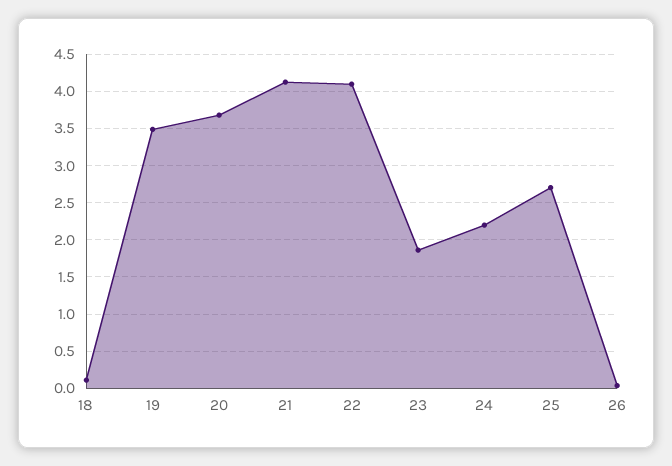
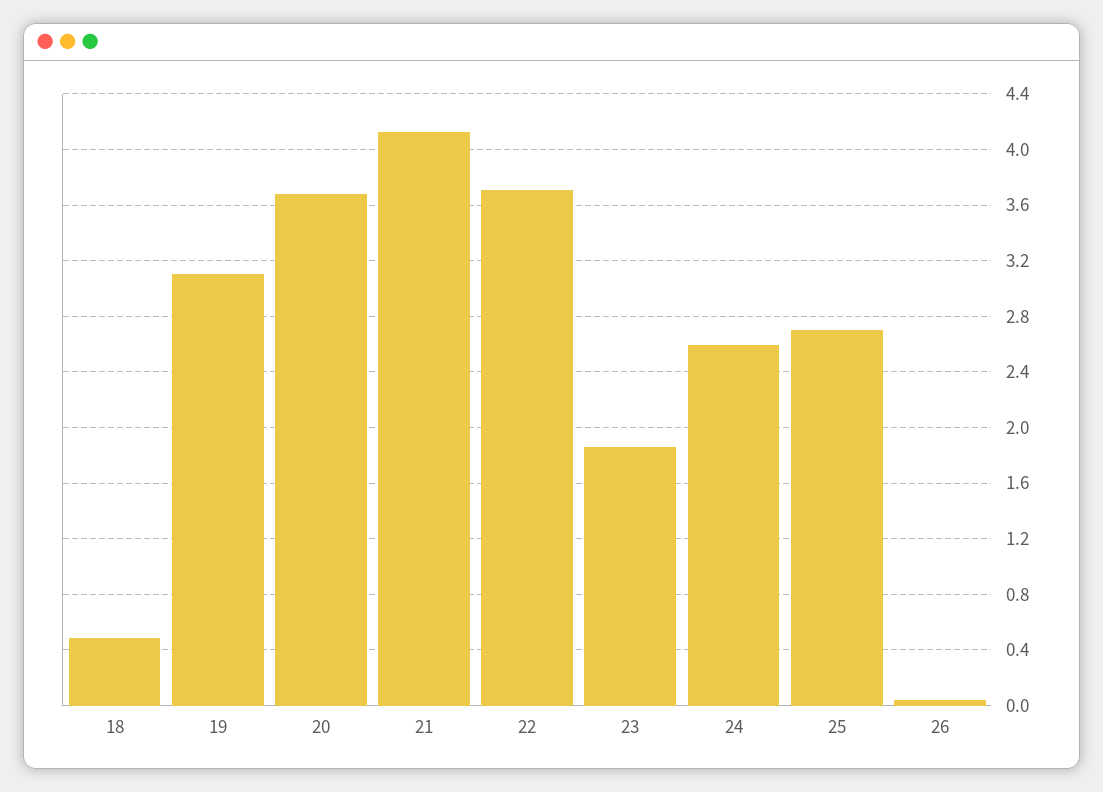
  {
-   "18": 0.1,
+   "18": 0.5,
-   "19": 3.5,
+   "19": 3.1,
    "20": 3.7,
    "21": 4.15,
-   "22": 4.1,
+   "22": 3.7,
    "23": 1.85,
-   "24": 2.2,
+   "24": 2.6,
    "25": 2.7,
    "26": 0.05
  }

